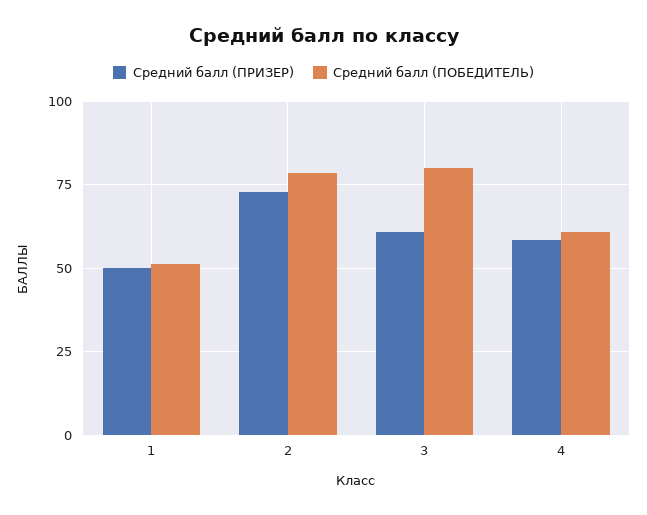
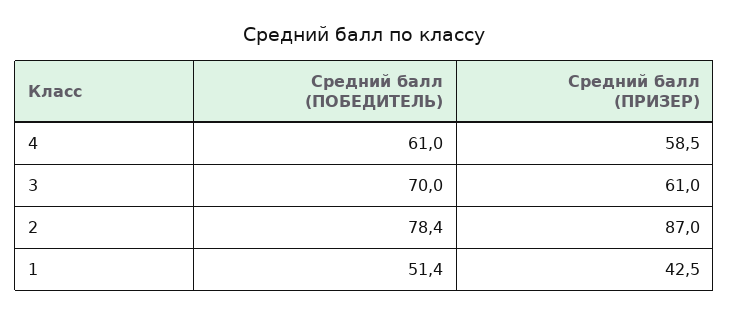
  {
    "Средний балл (ПРИЗЕР)": {
-     "1": 50,
+     "1": 42.5,
-     "2": 72.5,
+     "2": 87,
      "3": 61,
      "4": 58.5
    },
    "Средний балл (ПОБЕДИТЕЛЬ)": {
      "1": 51.4,
      "2": 78.4,
-     "3": 80,
+     "3": 70,
      "4": 61
    }
  }

